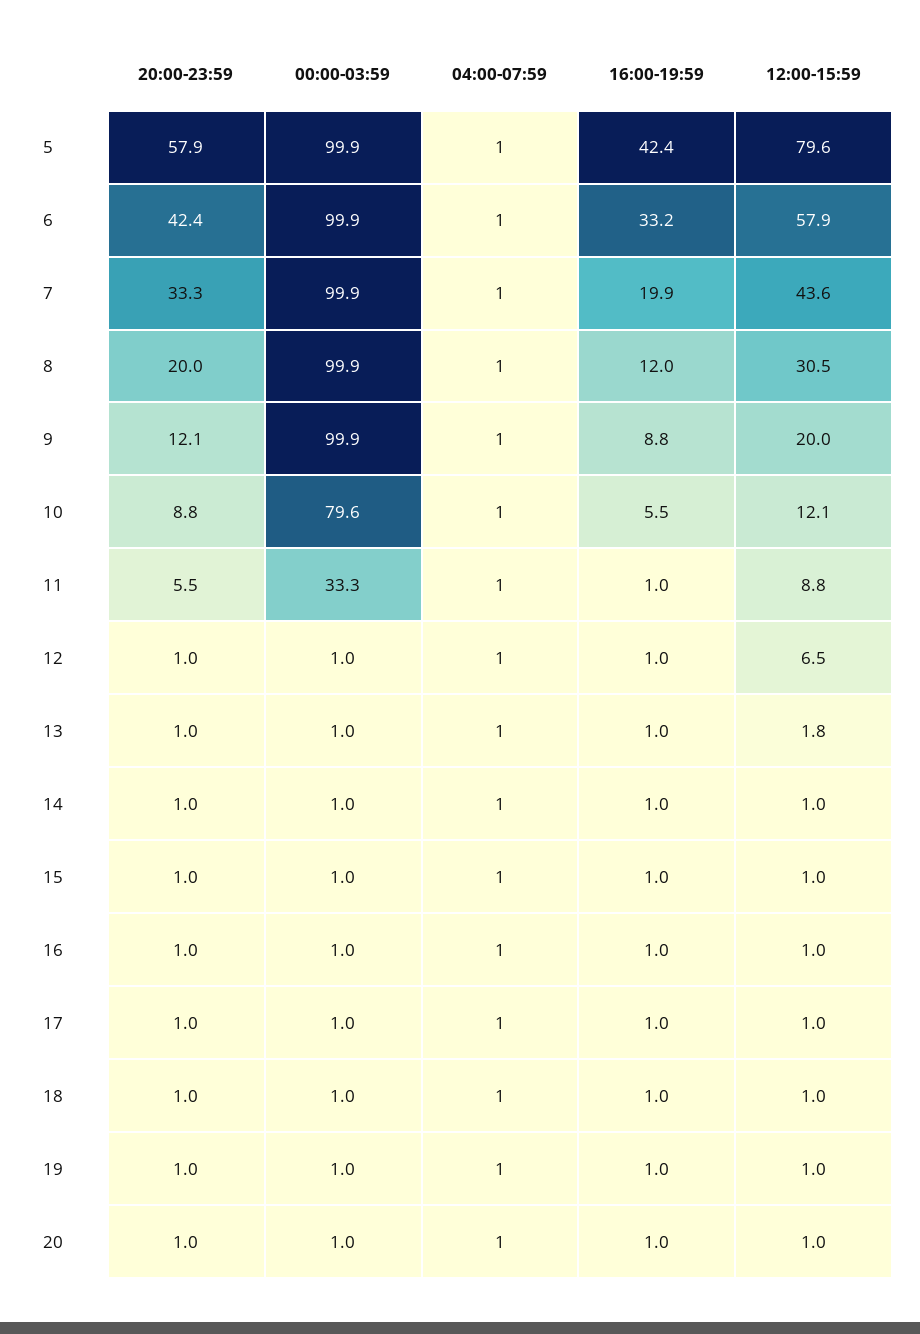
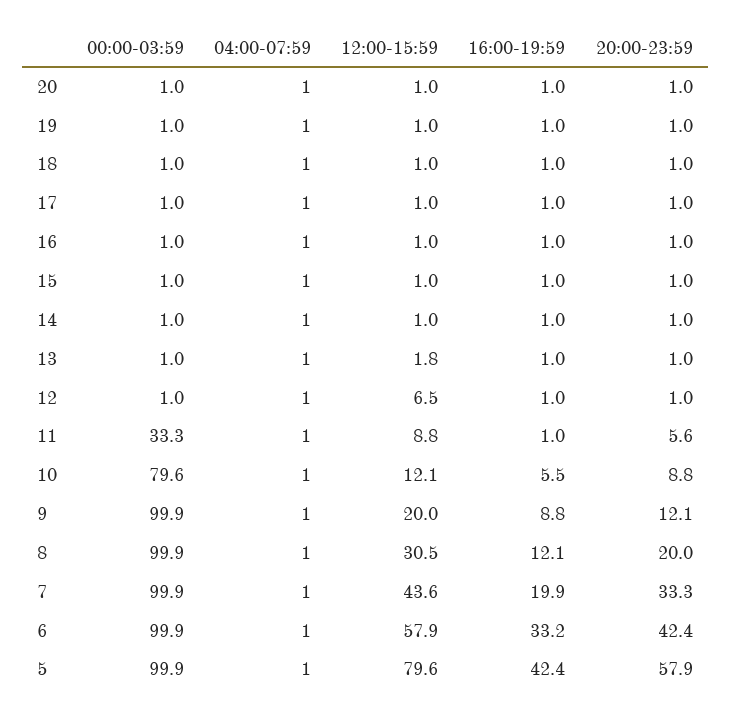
  {
    "20:00-23:59": {
      "5": 57.9,
      "6": 42.4,
      "7": 33.3,
      "8": 20,
      "9": 12.1,
      "10": 8.8,
-     "11": 5.5,
+     "11": 5.6,
      "12": 1,
      "13": 1,
      "14": 1,
      "15": 1,
      "16": 1,
      "17": 1,
      "18": 1,
      "19": 1,
      "20": 1
    },
    "00:00-03:59": {
      "5": 99.9,
      "6": 99.9,
      "7": 99.9,
      "8": 99.9,
      "9": 99.9,
      "10": 79.6,
      "11": 33.3,
      "12": 1,
      "13": 1,
      "14": 1,
      "15": 1,
      "16": 1,
      "17": 1,
      "18": 1,
      "19": 1,
      "20": 1
    },
    "04:00-07:59": {
      "5": 1,
      "6": 1,
      "7": 1,
      "8": 1,
      "9": 1,
      "10": 1,
      "11": 1,
      "12": 1,
      "13": 1,
      "14": 1,
      "15": 1,
      "16": 1,
      "17": 1,
      "18": 1,
      "19": 1,
      "20": 1
    },
    "16:00-19:59": {
      "5": 42.4,
      "6": 33.2,
      "7": 19.9,
-     "8": 12,
+     "8": 12.1,
      "9": 8.8,
      "10": 5.5,
      "11": 1,
      "12": 1,
      "13": 1,
      "14": 1,
      "15": 1,
      "16": 1,
      "17": 1,
      "18": 1,
      "19": 1,
      "20": 1
    },
    "12:00-15:59": {
      "5": 79.6,
      "6": 57.9,
      "7": 43.6,
      "8": 30.5,
      "9": 20,
      "10": 12.1,
      "11": 8.8,
      "12": 6.5,
      "13": 1.8,
      "14": 1,
      "15": 1,
      "16": 1,
      "17": 1,
      "18": 1,
      "19": 1,
      "20": 1
    }
  }

